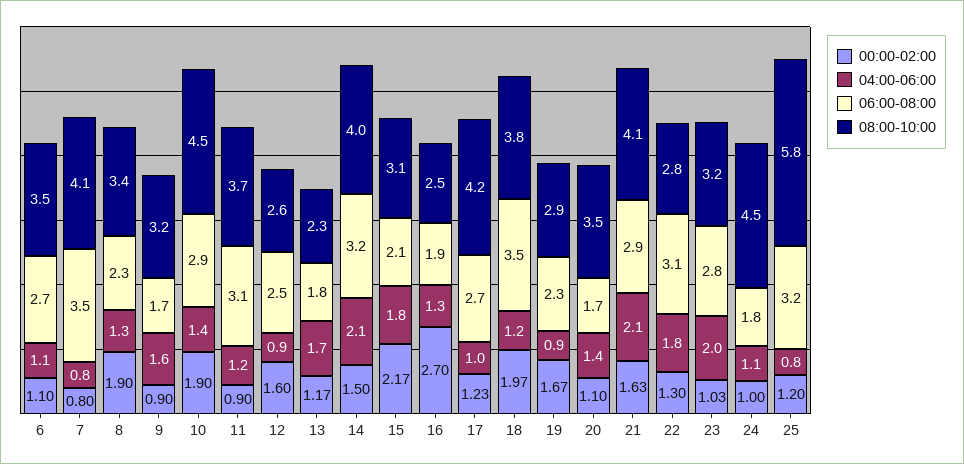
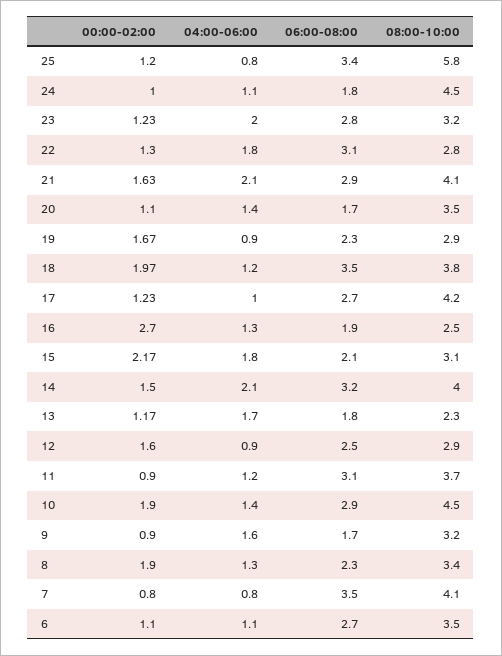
  {
    "00:00-02:00": {
      "6": 1.1,
      "7": 0.8,
      "8": 1.9,
      "9": 0.9,
      "10": 1.9,
      "11": 0.9,
      "12": 1.6,
      "13": 1.17,
      "14": 1.5,
      "15": 2.17,
      "16": 2.7,
      "17": 1.23,
      "18": 1.97,
      "19": 1.67,
      "20": 1.1,
      "21": 1.63,
      "22": 1.3,
-     "23": 1.03,
+     "23": 1.23,
      "24": 1,
      "25": 1.2
    },
    "04:00-06:00": {
      "6": 1.1,
      "7": 0.8,
      "8": 1.3,
      "9": 1.6,
      "10": 1.4,
      "11": 1.2,
      "12": 0.9,
      "13": 1.7,
      "14": 2.1,
      "15": 1.8,
      "16": 1.3,
      "17": 1,
      "18": 1.2,
      "19": 0.9,
      "20": 1.4,
      "21": 2.1,
      "22": 1.8,
      "23": 2,
      "24": 1.1,
      "25": 0.8
    },
    "06:00-08:00": {
      "6": 2.7,
      "7": 3.5,
      "8": 2.3,
      "9": 1.7,
      "10": 2.9,
      "11": 3.1,
      "12": 2.5,
      "13": 1.8,
      "14": 3.2,
      "15": 2.1,
      "16": 1.9,
      "17": 2.7,
      "18": 3.5,
      "19": 2.3,
      "20": 1.7,
      "21": 2.9,
      "22": 3.1,
      "23": 2.8,
      "24": 1.8,
-     "25": 3.2
+     "25": 3.4
    },
    "08:00-10:00": {
      "6": 3.5,
      "7": 4.1,
      "8": 3.4,
      "9": 3.2,
      "10": 4.5,
      "11": 3.7,
-     "12": 2.6,
+     "12": 2.9,
      "13": 2.3,
      "14": 4,
      "15": 3.1,
      "16": 2.5,
      "17": 4.2,
      "18": 3.8,
      "19": 2.9,
      "20": 3.5,
      "21": 4.1,
      "22": 2.8,
      "23": 3.2,
      "24": 4.5,
      "25": 5.8
    }
  }

